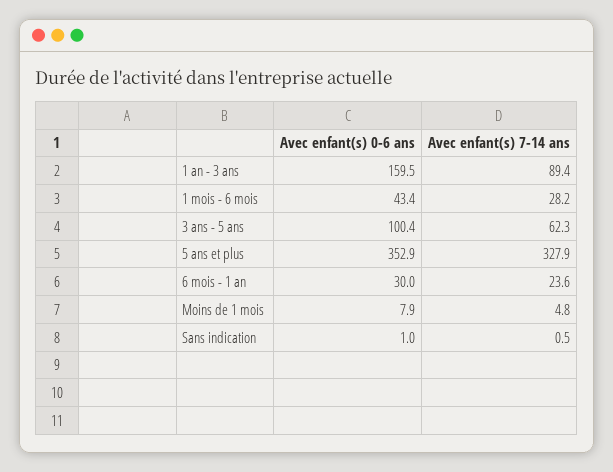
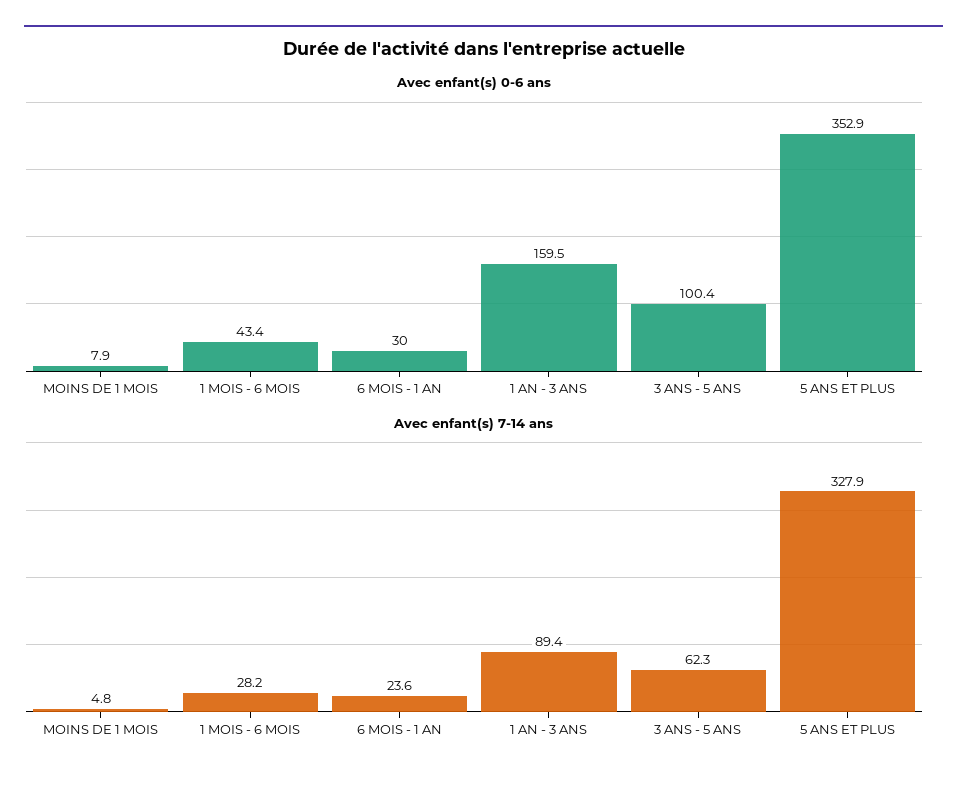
  {
    "Avec enfant(s) 0-6 ans": {
      "1 an - 3 ans": 159.5,
      "1 mois - 6 mois": 43.4,
      "3 ans - 5 ans": 100.4,
      "5 ans et plus": 352.9,
      "6 mois - 1 an": 30,
-     "Moins de 1 mois": 7.9,
+     "Moins de 1 mois": 7.9
-     "Sans indication": 1
    },
    "Avec enfant(s) 7-14 ans": {
      "1 an - 3 ans": 89.4,
      "1 mois - 6 mois": 28.2,
      "3 ans - 5 ans": 62.3,
      "5 ans et plus": 327.9,
      "6 mois - 1 an": 23.6,
-     "Moins de 1 mois": 4.8,
+     "Moins de 1 mois": 4.8
-     "Sans indication": 0.5
    }
  }

